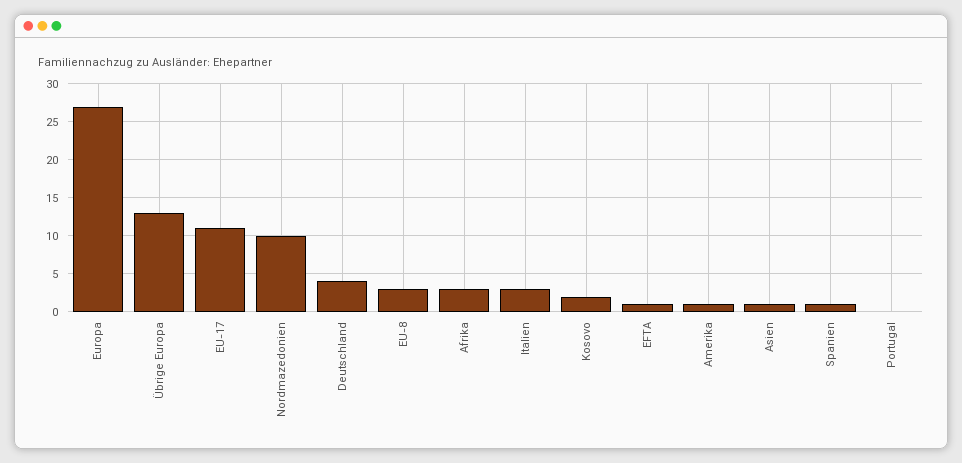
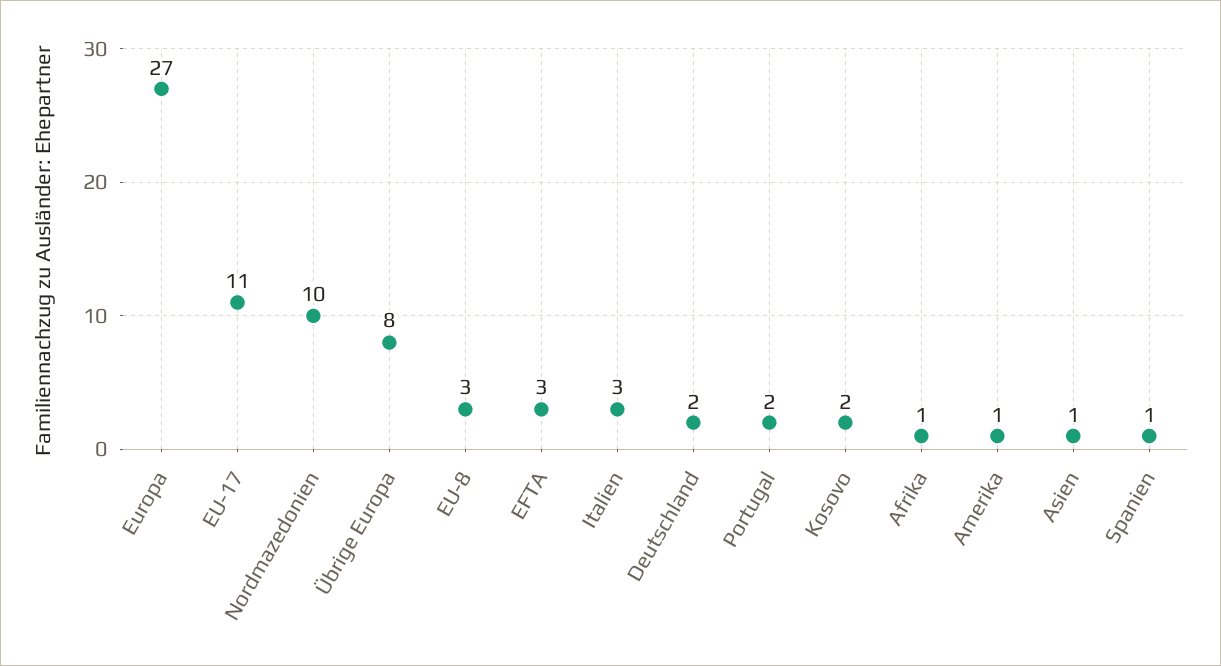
  {
    "Europa": 27,
-   "Übrige Europa": 13,
+   "Übrige Europa": 8,
    "EU-17": 11,
    "Nordmazedonien": 10,
-   "Deutschland": 4,
+   "Deutschland": 2,
    "EU-8": 3,
-   "Afrika": 3,
+   "Afrika": 1,
    "Italien": 3,
    "Kosovo": 2,
-   "EFTA": 1,
+   "EFTA": 3,
    "Amerika": 1,
    "Asien": 1,
    "Spanien": 1,
-   "Portugal": 0
+   "Portugal": 2
  }

